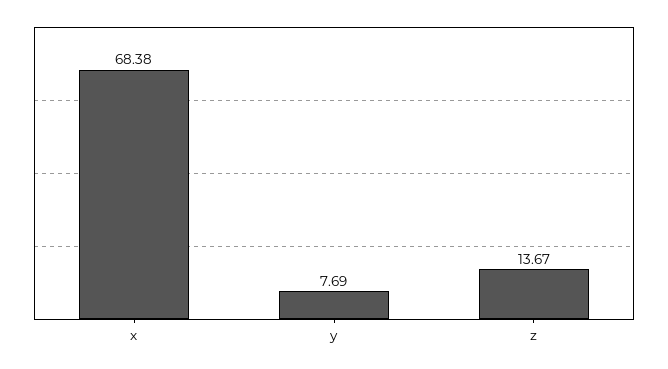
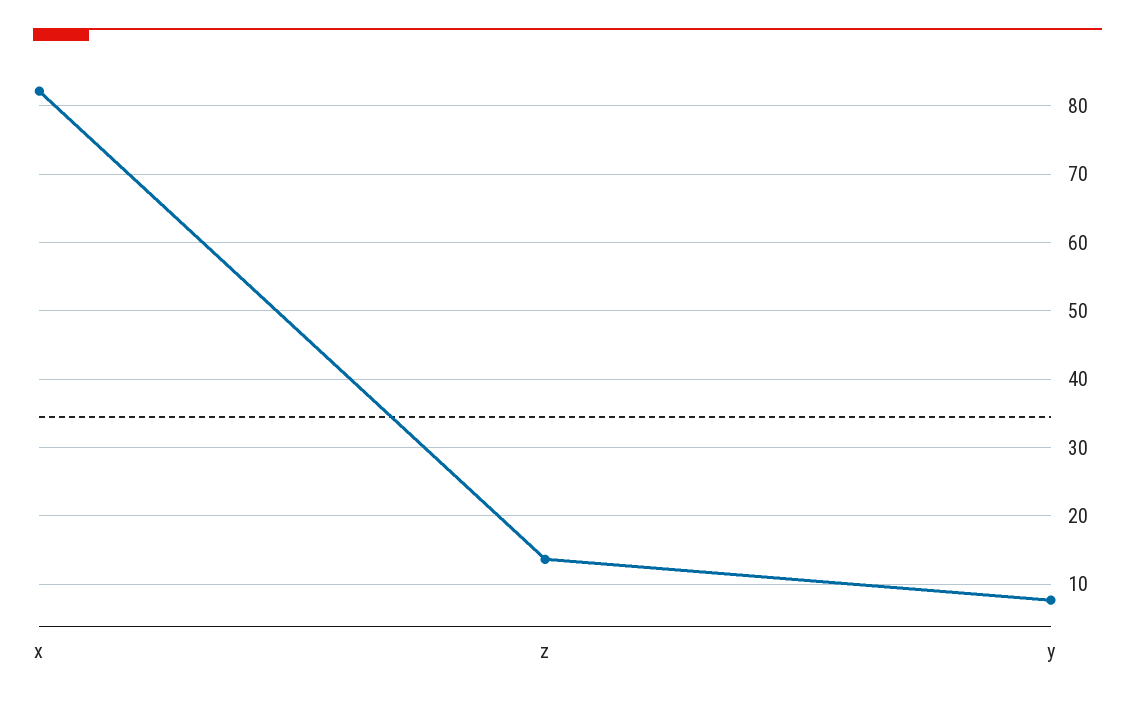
  {
-   "x": 68.38,
+   "x": 82,
    "y": 7.69,
    "z": 13.67
  }

